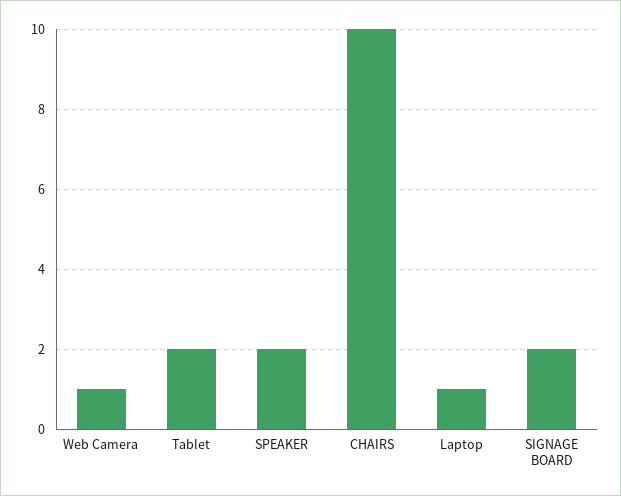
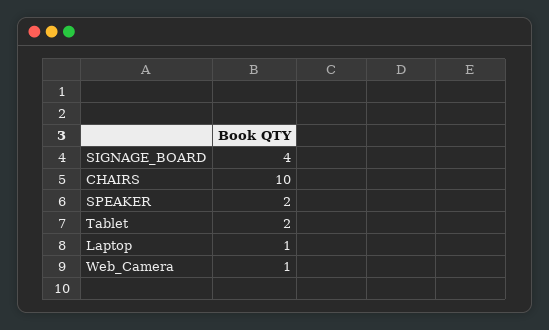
  {
    "Web Camera": 1,
    "Tablet": 2,
    "SPEAKER": 2,
    "CHAIRS": 10,
    "Laptop": 1,
-   "SIGNAGE BOARD": 2
+   "SIGNAGE BOARD": 4
  }

